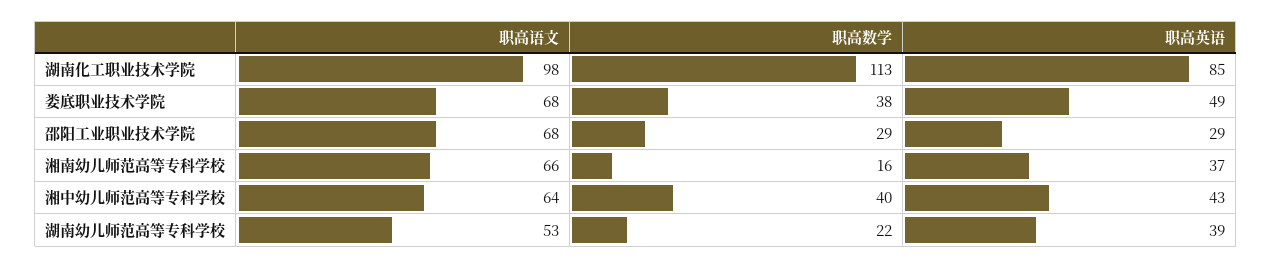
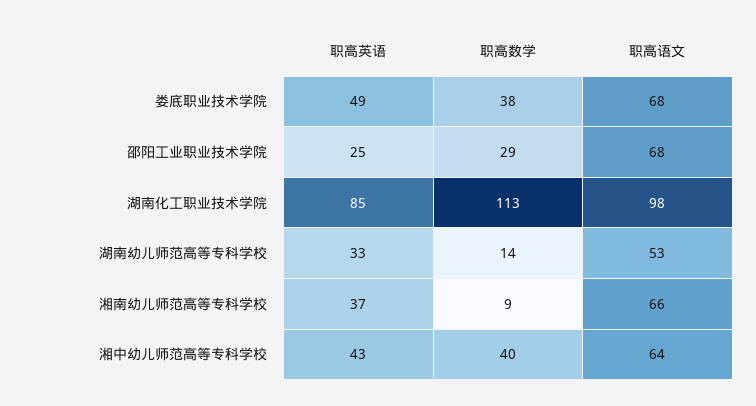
  {
    "职高语文": {
      "湖南化工职业技术学院": 98,
      "娄底职业技术学院": 68,
      "邵阳工业职业技术学院": 68,
      "湘南幼儿师范高等专科学校": 66,
      "湘中幼儿师范高等专科学校": 64,
      "湖南幼儿师范高等专科学校": 53
    },
    "职高数学": {
      "湖南化工职业技术学院": 113,
      "娄底职业技术学院": 38,
      "邵阳工业职业技术学院": 29,
-     "湘南幼儿师范高等专科学校": 16,
+     "湘南幼儿师范高等专科学校": 9,
      "湘中幼儿师范高等专科学校": 40,
-     "湖南幼儿师范高等专科学校": 22
+     "湖南幼儿师范高等专科学校": 14
    },
    "职高英语": {
      "湖南化工职业技术学院": 85,
      "娄底职业技术学院": 49,
-     "邵阳工业职业技术学院": 29,
+     "邵阳工业职业技术学院": 25,
      "湘南幼儿师范高等专科学校": 37,
      "湘中幼儿师范高等专科学校": 43,
-     "湖南幼儿师范高等专科学校": 39
+     "湖南幼儿师范高等专科学校": 33
    }
  }

